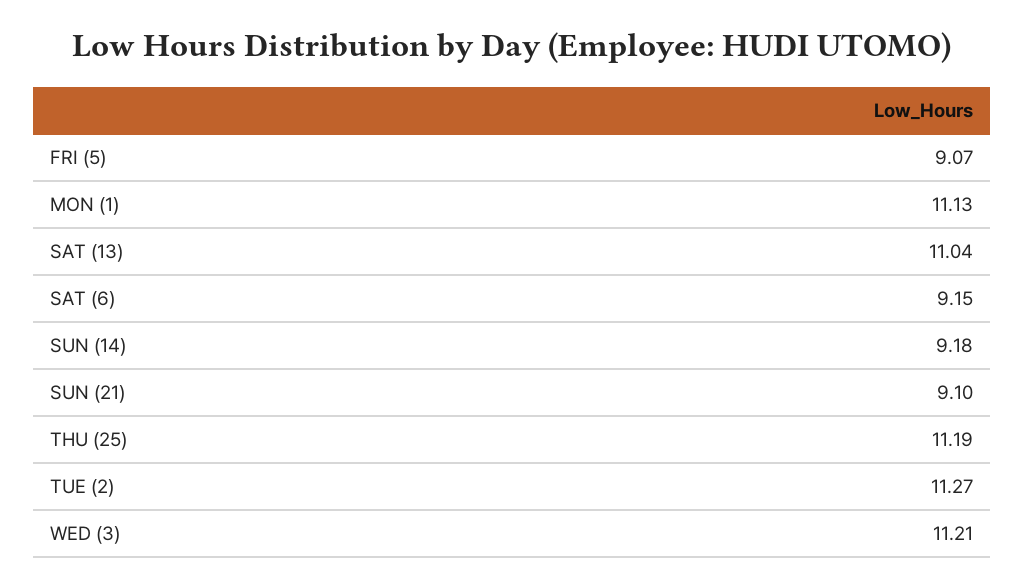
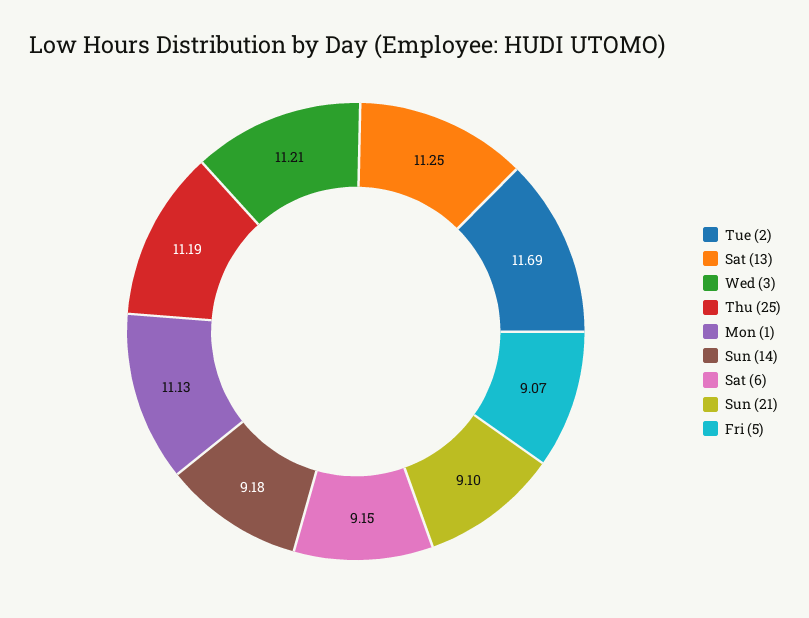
  {
    "FRI (5)": 9.07,
    "MON (1)": 11.13,
-   "SAT (13)": 11.04,
+   "SAT (13)": 11.25,
    "SAT (6)": 9.15,
    "SUN (14)": 9.18,
    "SUN (21)": 9.1,
    "THU (25)": 11.19,
-   "TUE (2)": 11.27,
+   "TUE (2)": 11.69,
    "WED (3)": 11.21
  }

